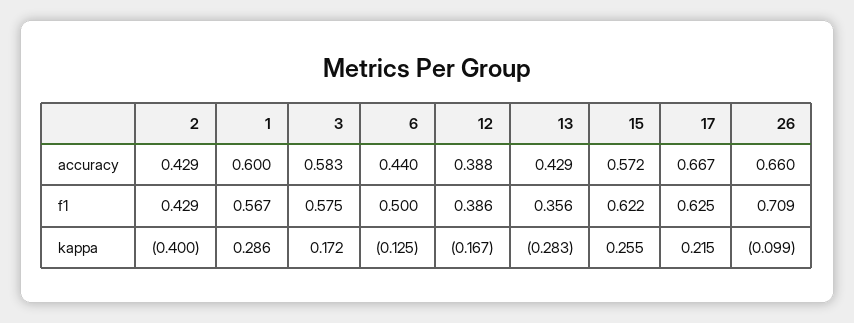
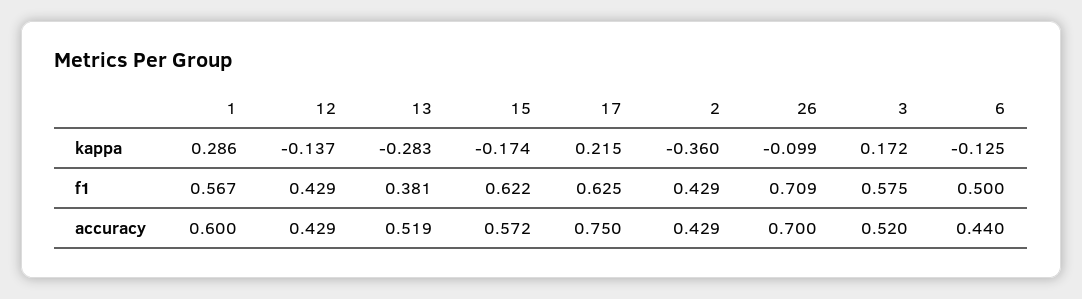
  {
    "2": {
      "accuracy": 0.429,
      "f1": 0.429,
-     "kappa": -0.4
+     "kappa": -0.36
    },
    "1": {
      "accuracy": 0.6,
      "f1": 0.567,
      "kappa": 0.286
    },
    "3": {
-     "accuracy": 0.583,
+     "accuracy": 0.52,
      "f1": 0.575,
      "kappa": 0.172
    },
    "6": {
      "accuracy": 0.44,
      "f1": 0.5,
      "kappa": -0.125
    },
    "12": {
-     "accuracy": 0.388,
+     "accuracy": 0.429,
-     "f1": 0.386,
+     "f1": 0.429,
-     "kappa": -0.167
+     "kappa": -0.137
    },
    "13": {
-     "accuracy": 0.429,
+     "accuracy": 0.519,
-     "f1": 0.356,
+     "f1": 0.381,
      "kappa": -0.283
    },
    "15": {
      "accuracy": 0.572,
      "f1": 0.622,
-     "kappa": 0.255
+     "kappa": -0.174
    },
    "17": {
-     "accuracy": 0.667,
+     "accuracy": 0.75,
      "f1": 0.625,
      "kappa": 0.215
    },
    "26": {
-     "accuracy": 0.66,
+     "accuracy": 0.7,
      "f1": 0.709,
      "kappa": -0.099
    }
  }

